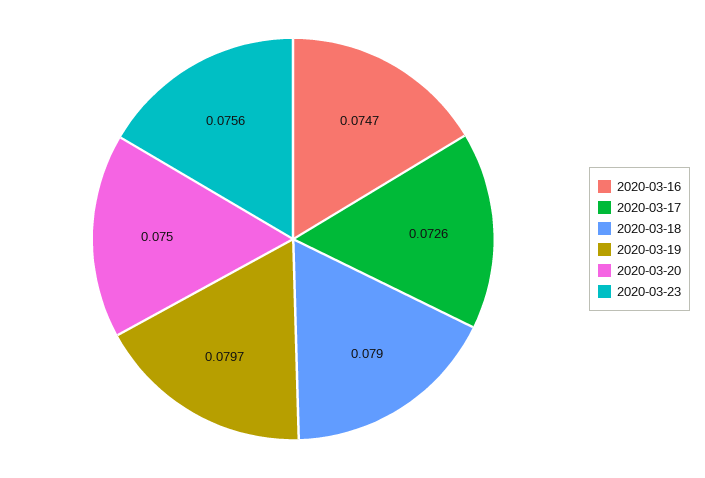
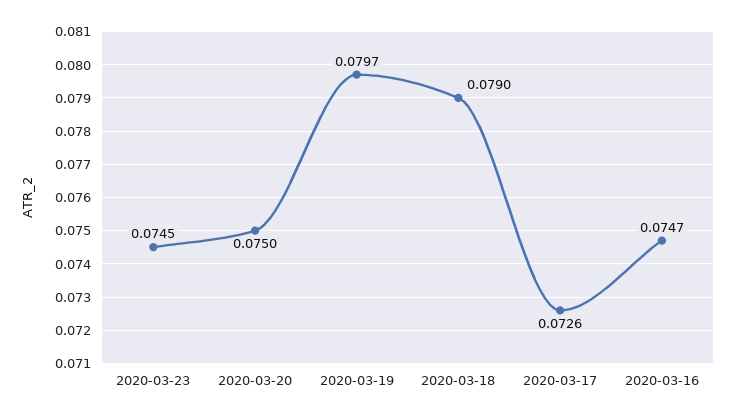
  {
    "2020-03-16": 0.0747,
    "2020-03-17": 0.0726,
    "2020-03-18": 0.079,
    "2020-03-19": 0.0797,
    "2020-03-20": 0.075,
-   "2020-03-23": 0.0756
+   "2020-03-23": 0.0745
  }

